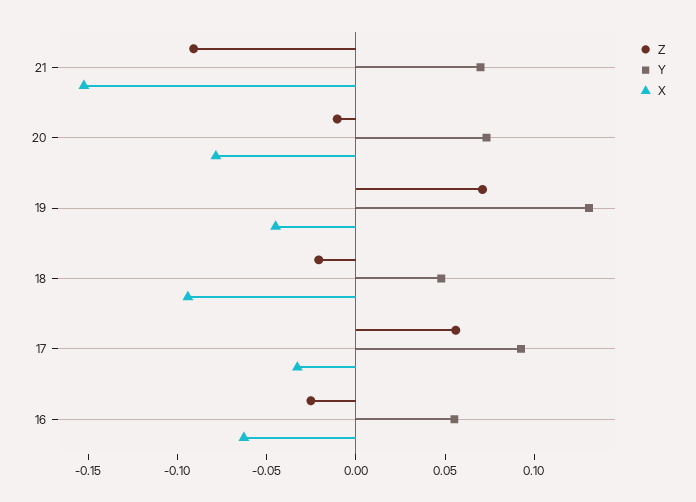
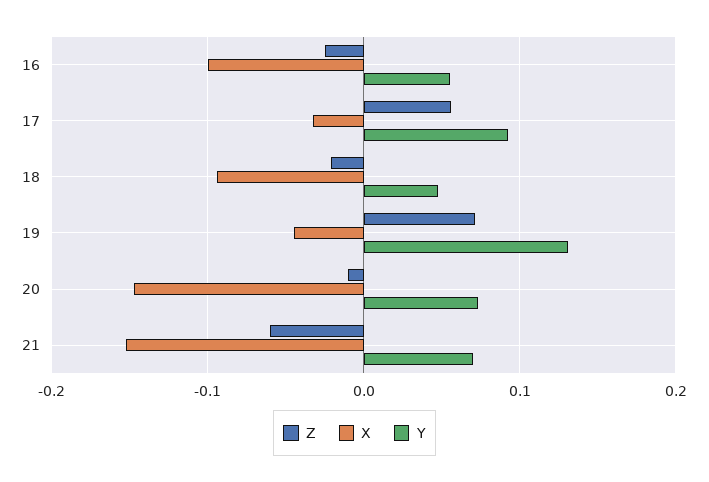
  {
    "Z": {
-     "21": -0.09,
+     "21": -0.06,
      "20": -0.01,
      "19": 0.07,
      "18": -0.02,
      "17": 0.06,
      "16": -0.03
    },
    "Y": {
      "21": 0.07,
      "20": 0.07,
      "19": 0.13,
      "18": 0.05,
      "17": 0.09,
      "16": 0.06
    },
    "X": {
      "21": -0.15,
-     "20": -0.08,
+     "20": -0.15,
      "19": -0.05,
      "18": -0.09,
      "17": -0.03,
-     "16": -0.06
+     "16": -0.1
    }
  }

